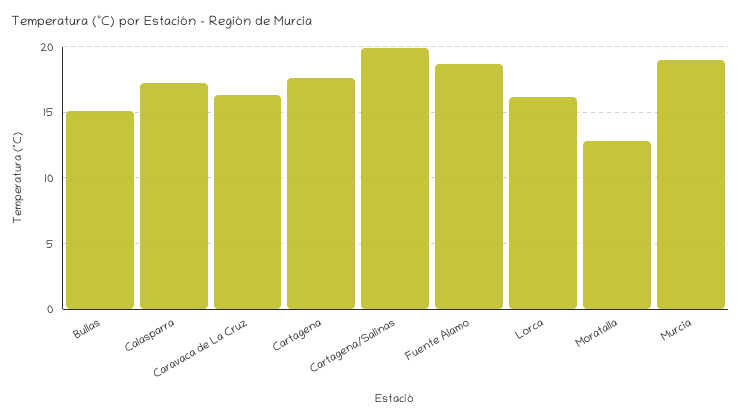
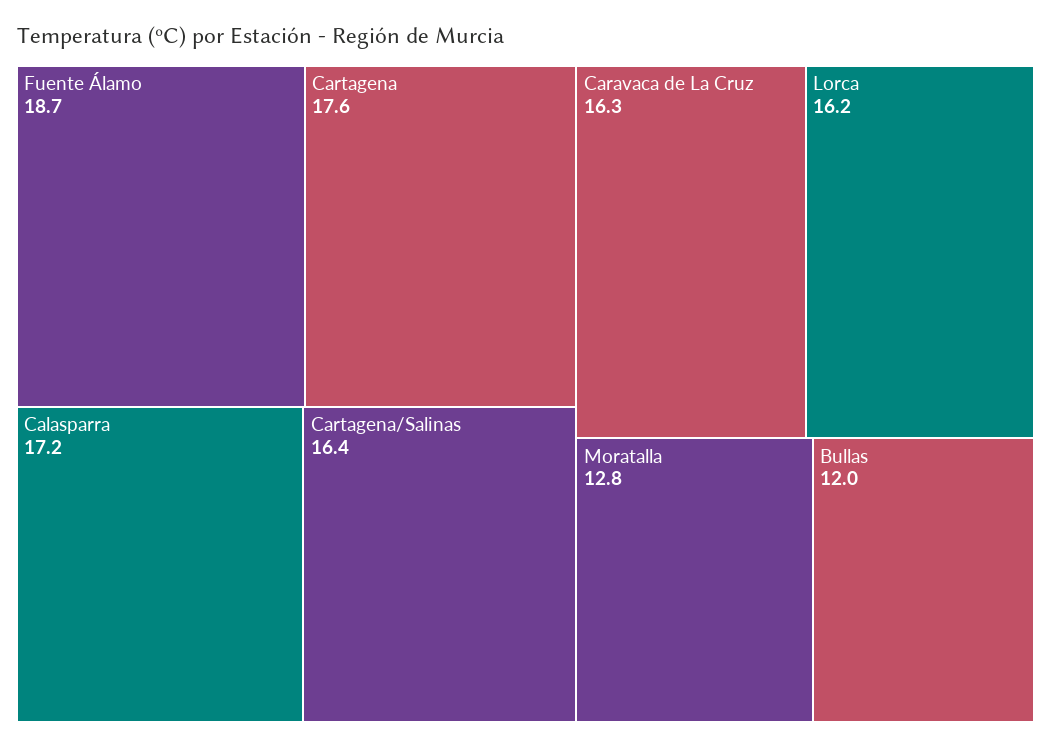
  {
-   "Bullas": 15,
+   "Bullas": 12,
    "Calasparra": 17.2,
    "Caravaca de La Cruz": 16.3,
    "Cartagena": 17.6,
-   "Cartagena/Salinas": 20,
+   "Cartagena/Salinas": 16.4,
    "Fuente Álamo": 18.7,
    "Lorca": 16.2,
-   "Moratalla": 12.8,
+   "Moratalla": 12.8
-   "Murcia": 19
  }

